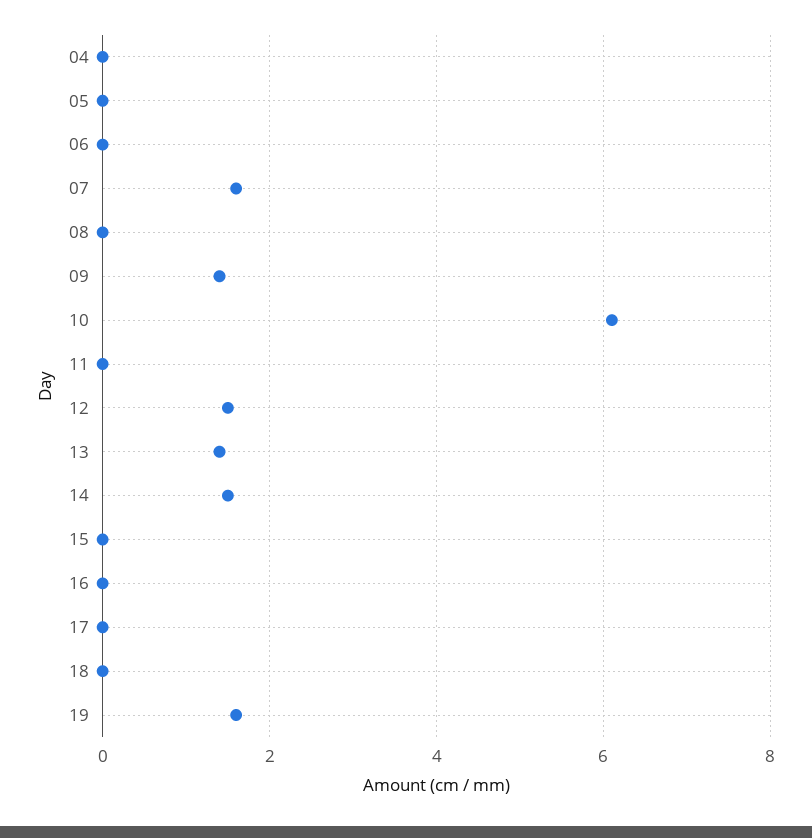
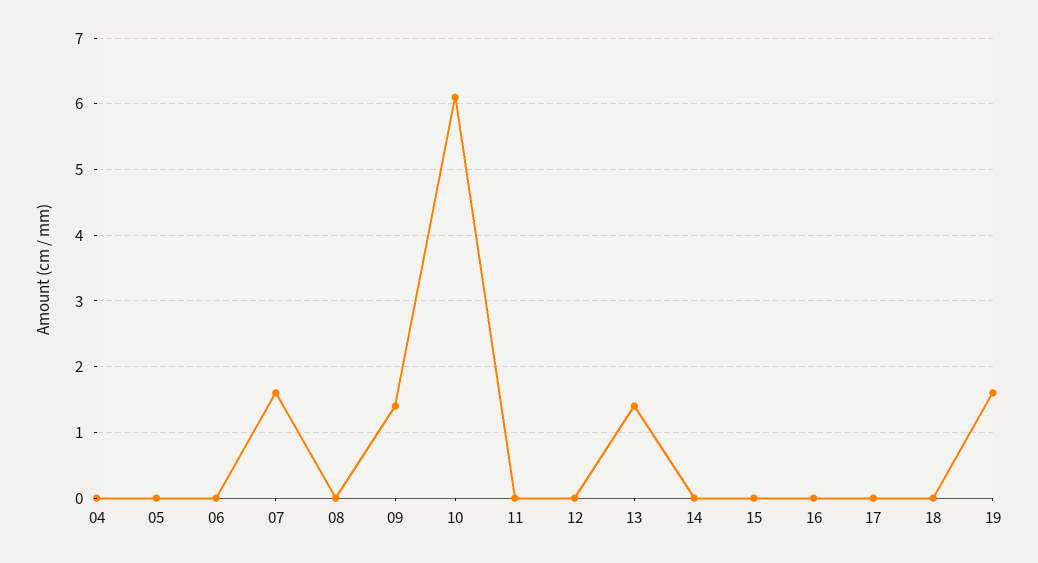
  {
    "04": 0,
    "05": 0,
    "06": 0,
    "07": 1.6,
    "08": 0,
    "09": 1.4,
    "10": 6.1,
    "11": 0,
-   "12": 1.5,
+   "12": 0,
    "13": 1.4,
-   "14": 1.5,
+   "14": 0,
    "15": 0,
    "16": 0,
    "17": 0,
    "18": 0,
    "19": 1.6
  }

